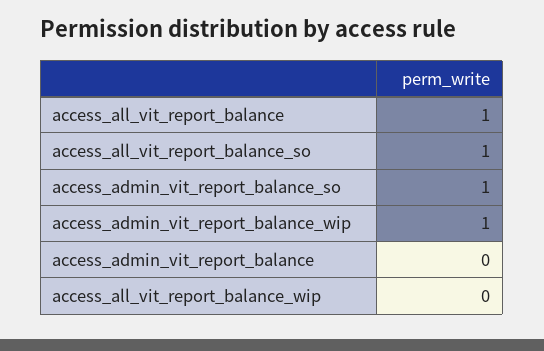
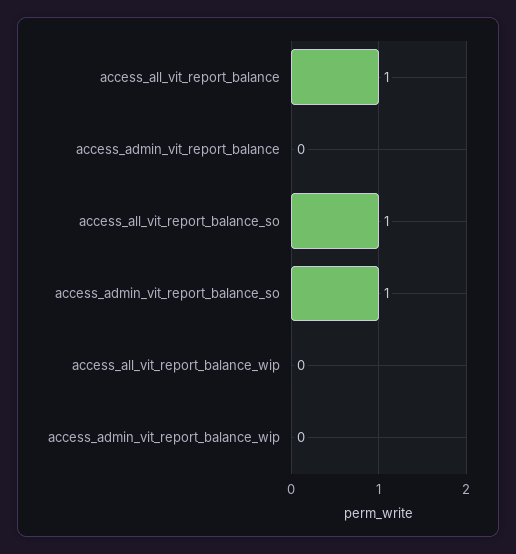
  {
    "access_all_vit_report_balance": 1,
    "access_all_vit_report_balance_so": 1,
    "access_admin_vit_report_balance_so": 1,
-   "access_admin_vit_report_balance_wip": 1,
+   "access_admin_vit_report_balance_wip": 0,
    "access_admin_vit_report_balance": 0,
    "access_all_vit_report_balance_wip": 0
  }

